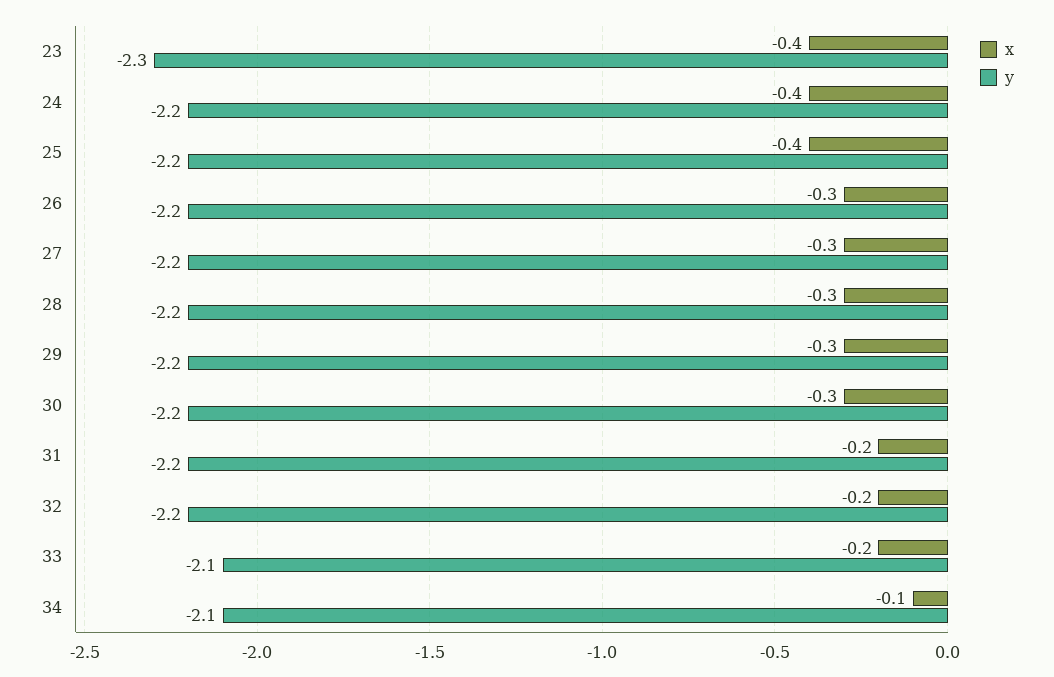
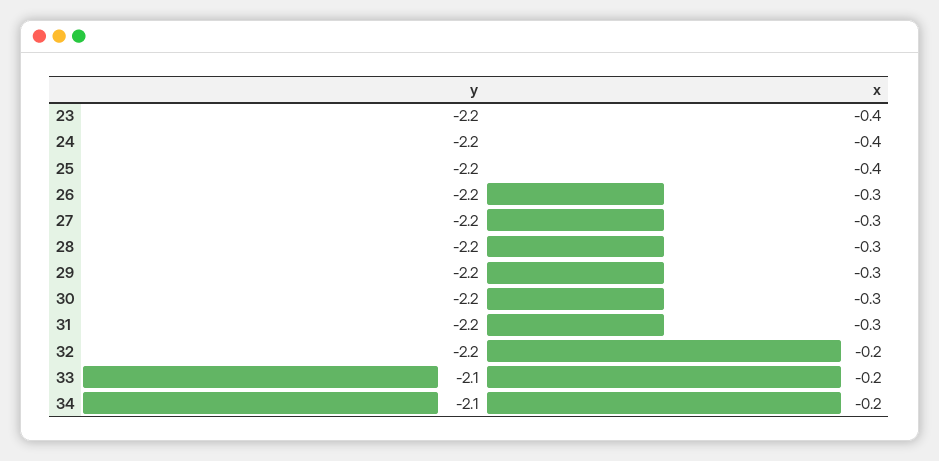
  {
    "x": {
      "23": -0.4,
      "24": -0.4,
      "25": -0.4,
      "26": -0.3,
      "27": -0.3,
      "28": -0.3,
      "29": -0.3,
      "30": -0.3,
-     "31": -0.2,
+     "31": -0.3,
      "32": -0.2,
      "33": -0.2,
-     "34": -0.1
+     "34": -0.2
    },
    "y": {
-     "23": -2.3,
+     "23": -2.2,
      "24": -2.2,
      "25": -2.2,
      "26": -2.2,
      "27": -2.2,
      "28": -2.2,
      "29": -2.2,
      "30": -2.2,
      "31": -2.2,
      "32": -2.2,
      "33": -2.1,
      "34": -2.1
    }
  }

